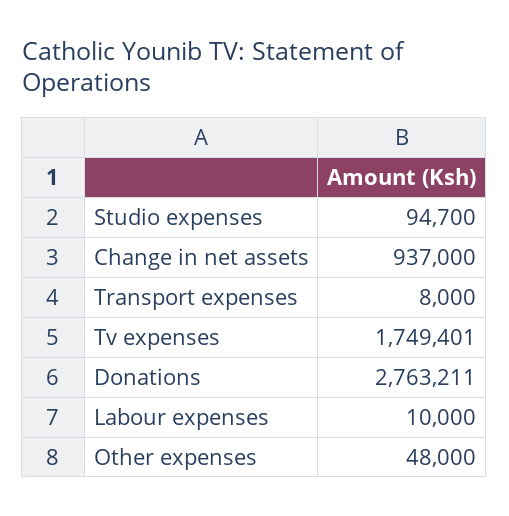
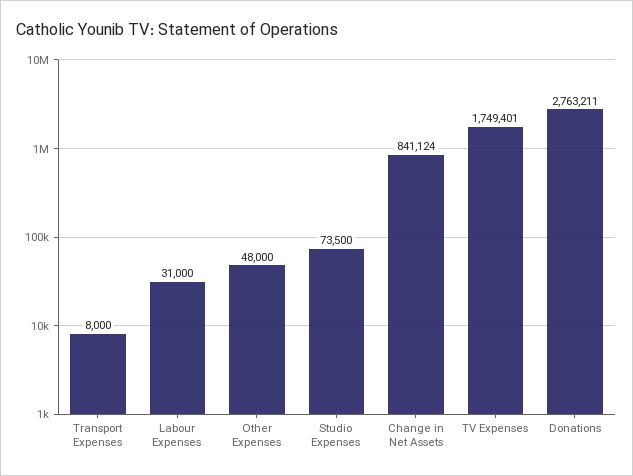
  {
-   "Studio expenses": 94700,
+   "Studio expenses": 73500,
-   "Change in net assets": 937000,
+   "Change in net assets": 841124,
    "Transport expenses": 8000,
    "Tv expenses": 1749401,
    "Donations": 2763211,
-   "Labour expenses": 10000,
+   "Labour expenses": 31000,
    "Other expenses": 48000
  }

